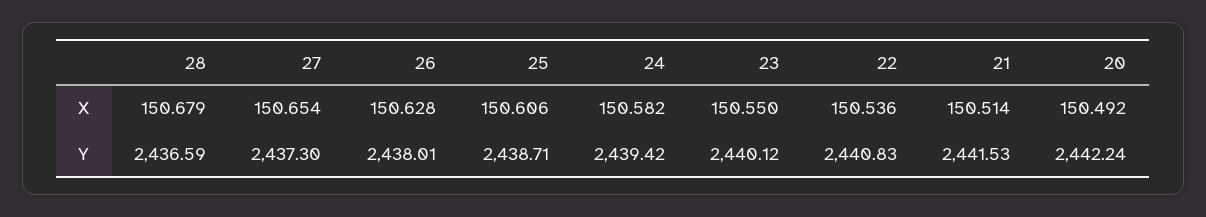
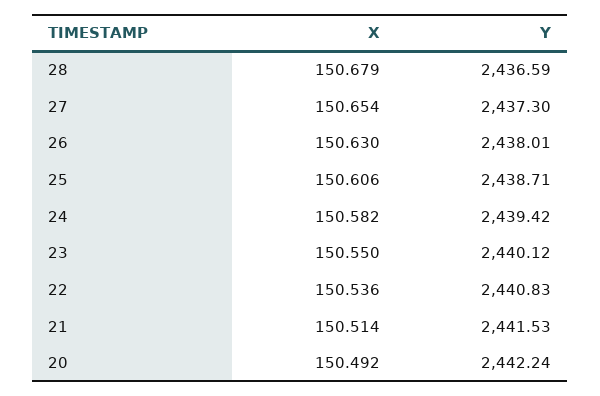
  {
    "28": {
      "X": 150.679,
      "Y": 2436.59
    },
    "27": {
      "X": 150.654,
      "Y": 2437.3
    },
    "26": {
-     "X": 150.628,
+     "X": 150.63,
      "Y": 2438.01
    },
    "25": {
      "X": 150.606,
      "Y": 2438.71
    },
    "24": {
      "X": 150.582,
      "Y": 2439.42
    },
    "23": {
      "X": 150.55,
      "Y": 2440.12
    },
    "22": {
      "X": 150.536,
      "Y": 2440.83
    },
    "21": {
      "X": 150.514,
      "Y": 2441.53
    },
    "20": {
      "X": 150.492,
      "Y": 2442.24
    }
  }

